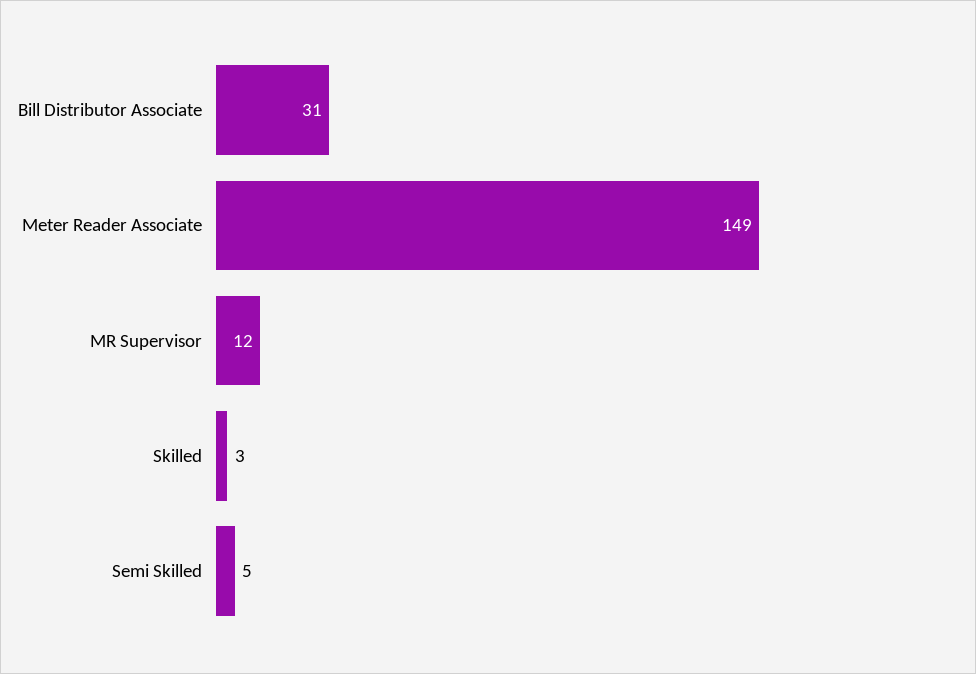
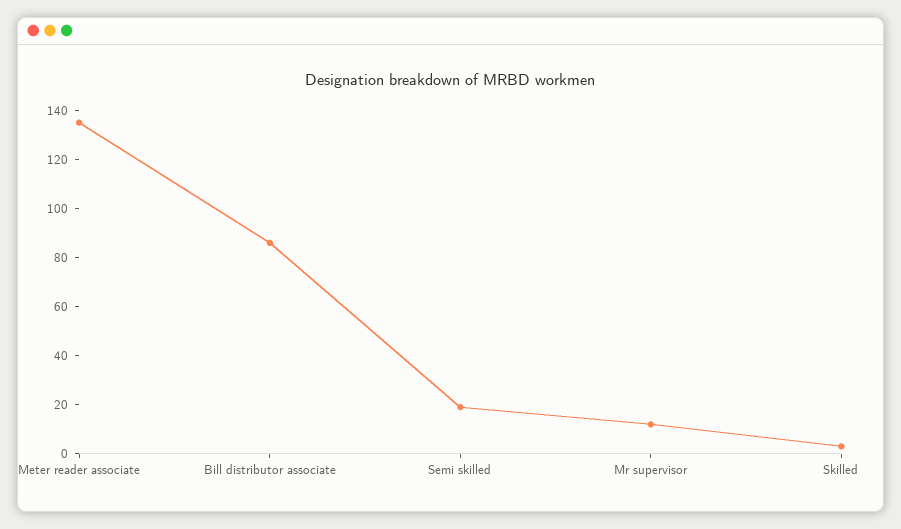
  {
-   "Bill Distributor Associate": 31,
+   "Bill Distributor Associate": 85,
-   "Meter Reader Associate": 149,
+   "Meter Reader Associate": 135,
    "MR Supervisor": 12,
    "Skilled": 3,
-   "Semi Skilled": 5
+   "Semi Skilled": 20
  }

